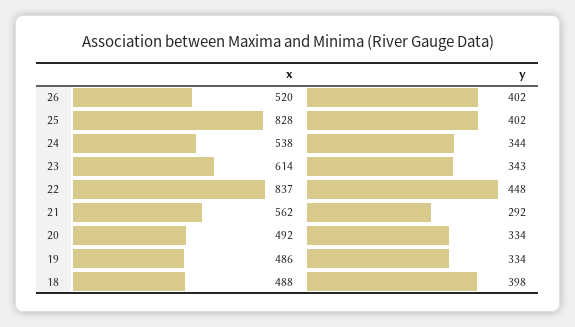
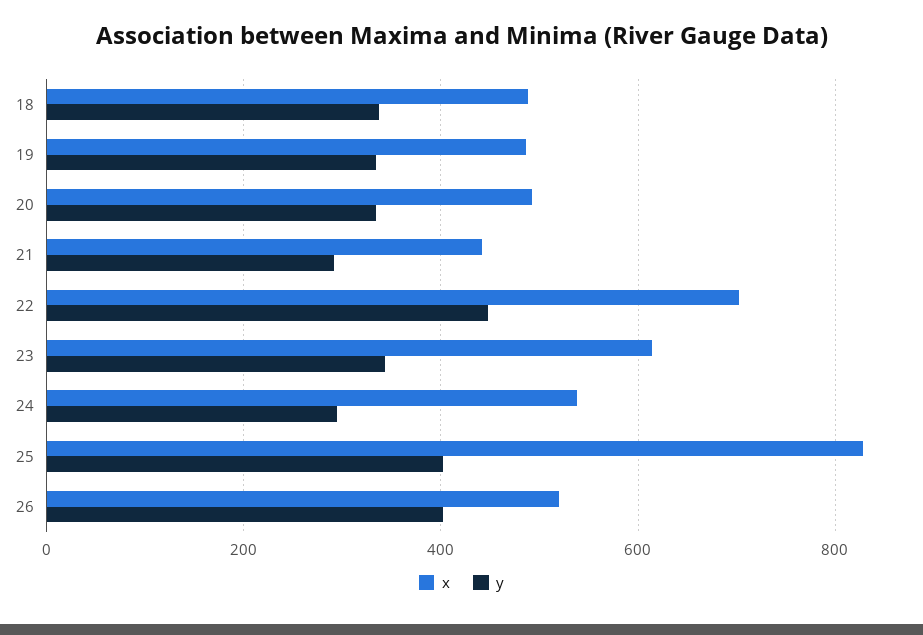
  {
    "x": {
      "26": 520,
      "25": 828,
      "24": 538,
      "23": 614,
-     "22": 837,
+     "22": 700,
-     "21": 562,
+     "21": 440,
      "20": 492,
      "19": 486,
      "18": 488
    },
    "y": {
      "26": 402,
      "25": 402,
-     "24": 344,
+     "24": 300,
      "23": 343,
      "22": 448,
      "21": 292,
      "20": 334,
      "19": 334,
-     "18": 398
+     "18": 340
    }
  }

